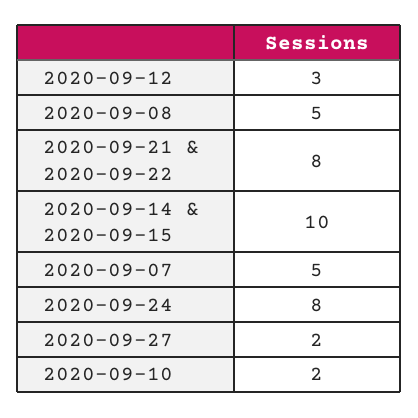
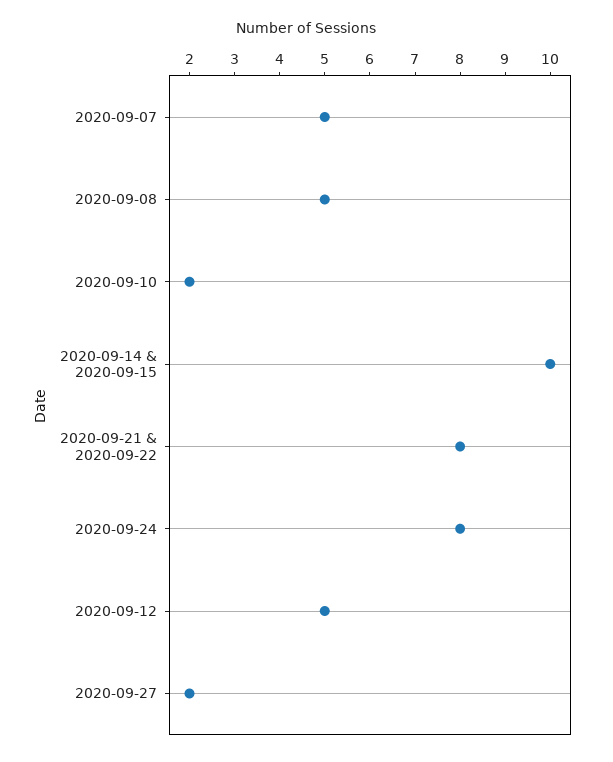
  {
-   "2020-09-12": 3,
+   "2020-09-12": 5,
    "2020-09-08": 5,
    "2020-09-21 & 2020-09-22": 8,
    "2020-09-14 & 2020-09-15": 10,
    "2020-09-07": 5,
    "2020-09-24": 8,
    "2020-09-27": 2,
    "2020-09-10": 2
  }

